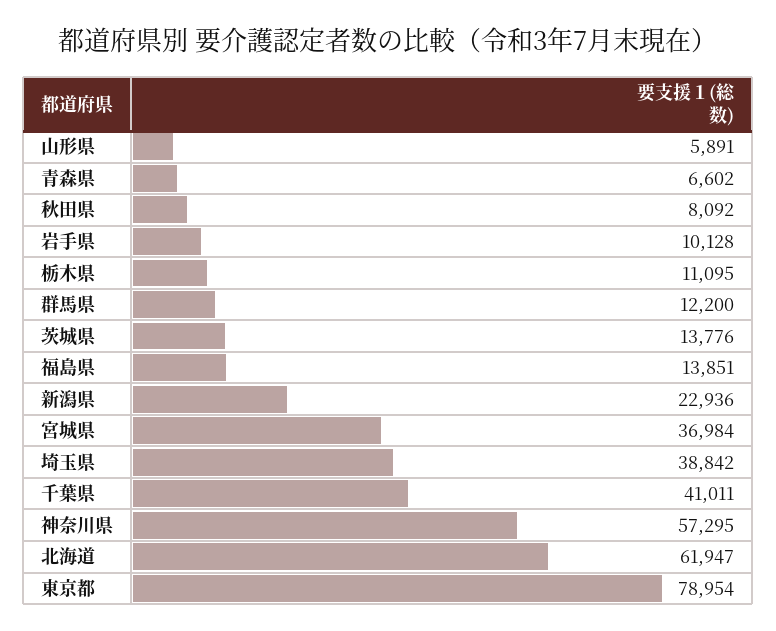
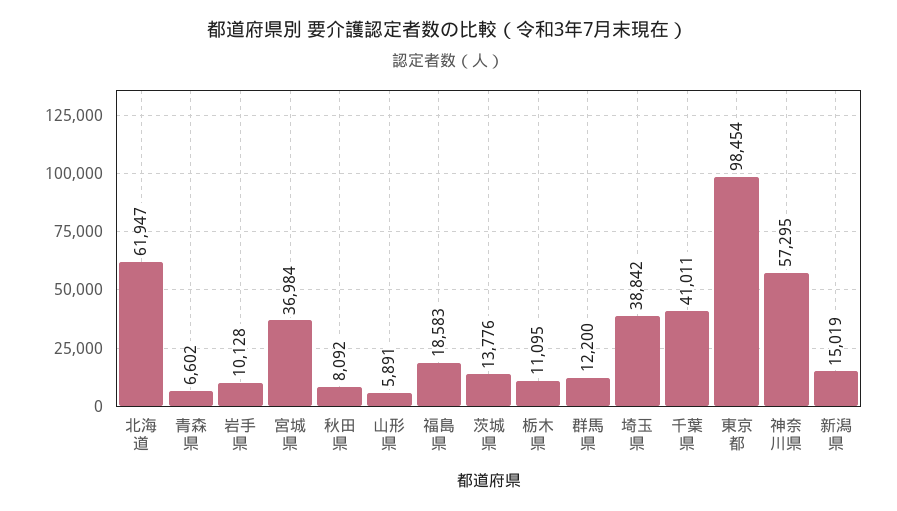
  {
    "山形県": 5891,
    "青森県": 6602,
    "秋田県": 8092,
    "岩手県": 10128,
    "栃木県": 11095,
    "群馬県": 12200,
    "茨城県": 13776,
-   "福島県": 13851,
+   "福島県": 18583,
-   "新潟県": 22936,
+   "新潟県": 15019,
    "宮城県": 36984,
    "埼玉県": 38842,
    "千葉県": 41011,
    "神奈川県": 57295,
    "北海道": 61947,
-   "東京都": 78954
+   "東京都": 98454
  }

